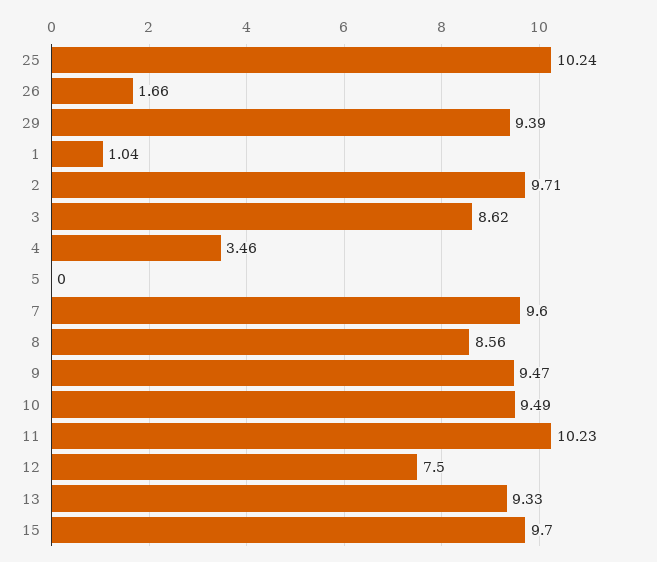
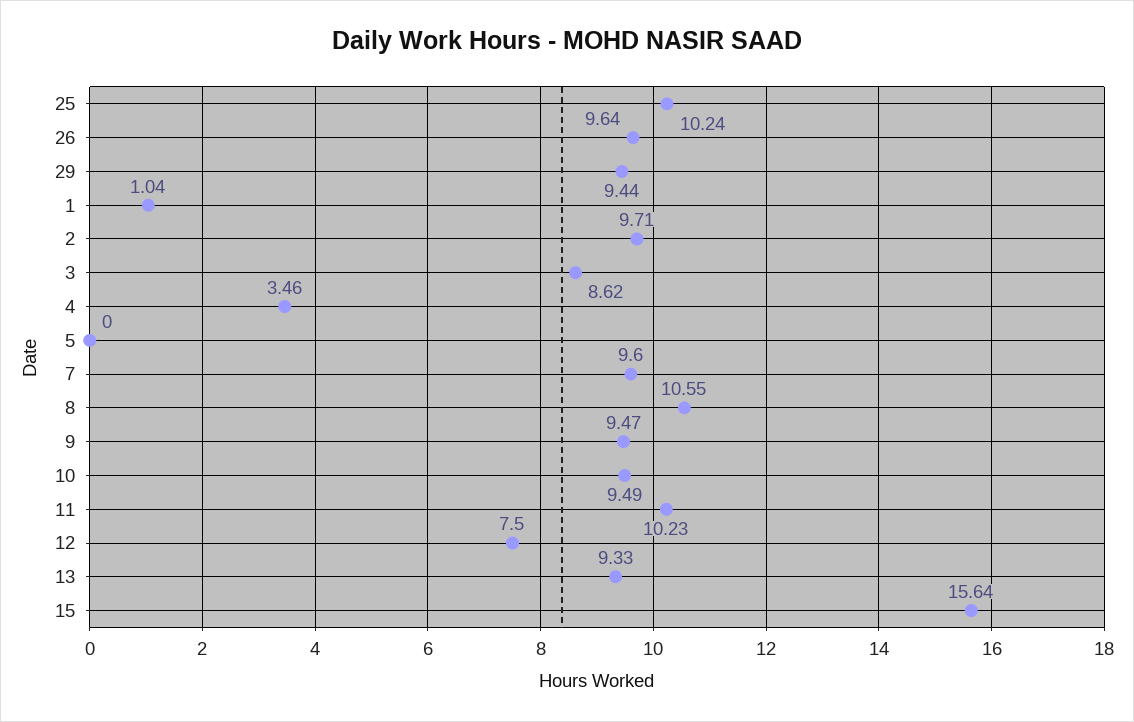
  {
    "25": 10.24,
-   "26": 1.66,
+   "26": 9.64,
-   "29": 9.39,
+   "29": 9.44,
    "1": 1.04,
    "2": 9.71,
    "3": 8.62,
    "4": 3.46,
    "5": 0,
    "7": 9.6,
-   "8": 8.56,
+   "8": 10.55,
    "9": 9.47,
    "10": 9.49,
    "11": 10.23,
    "12": 7.5,
    "13": 9.33,
-   "15": 9.7
+   "15": 15.64
  }

